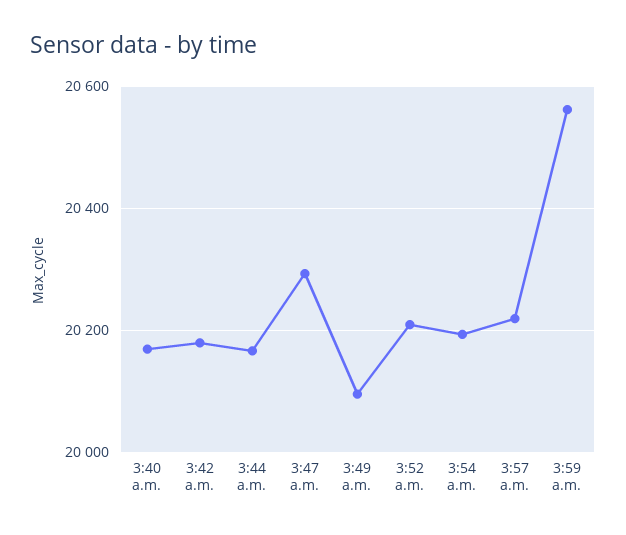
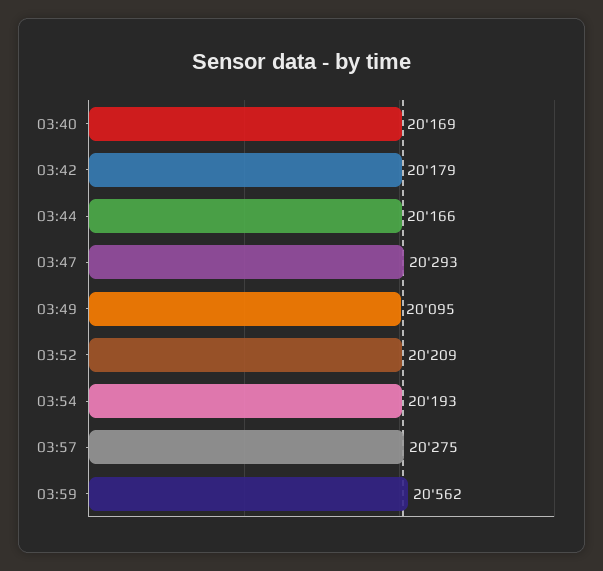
  {
    "3:40 a.m.": 20169,
    "3:42 a.m.": 20179,
    "3:44 a.m.": 20166,
    "3:47 a.m.": 20293,
    "3:49 a.m.": 20095,
    "3:52 a.m.": 20209,
    "3:54 a.m.": 20193,
-   "3:57 a.m.": 20220,
+   "3:57 a.m.": 20275,
    "3:59 a.m.": 20562
  }

